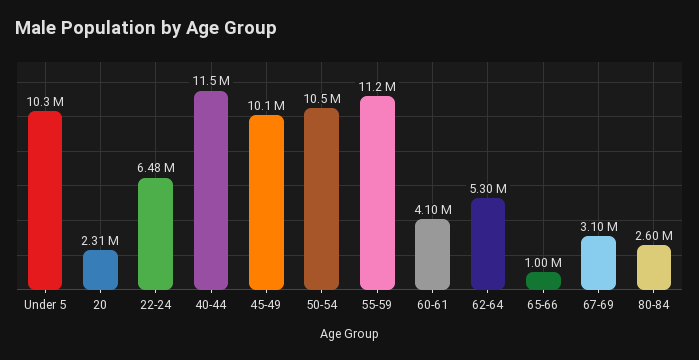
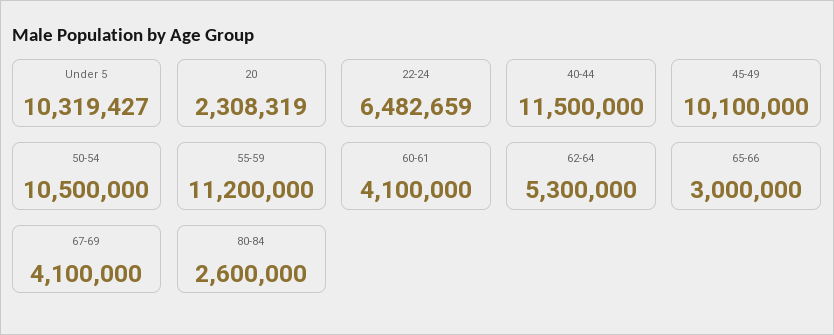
  {
    "Under 5": 10319427,
    "20": 2308319,
    "22-24": 6482659,
    "40-44": 11500000,
    "45-49": 10100000,
    "50-54": 10500000,
    "55-59": 11200000,
    "60-61": 4100000,
    "62-64": 5300000,
-   "65-66": 1000000,
+   "65-66": 3000000,
-   "67-69": 3100000,
+   "67-69": 4100000,
    "80-84": 2600000
  }

